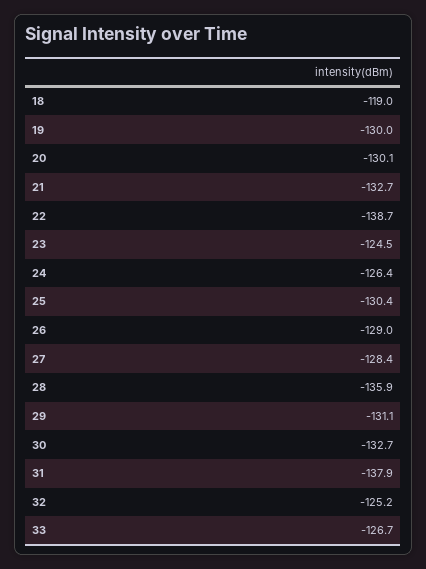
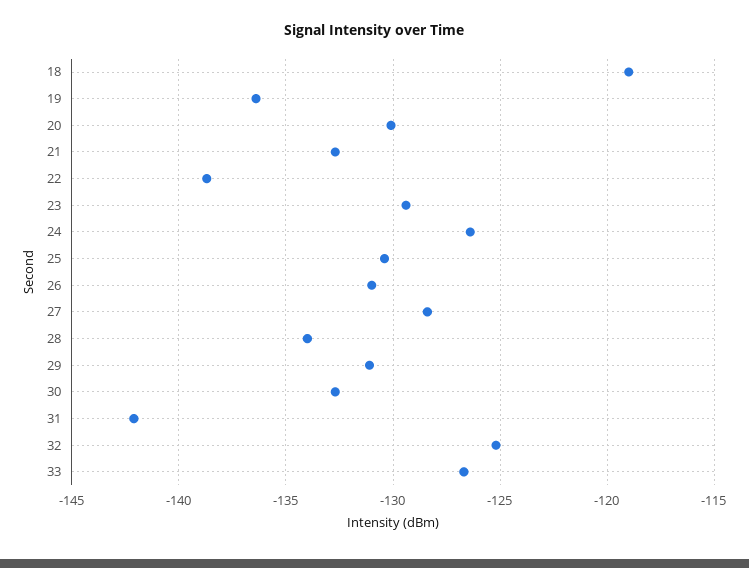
  {
    "18": -119,
-   "19": -130,
+   "19": -136.5,
    "20": -130.1,
    "21": -132.7,
    "22": -138.7,
-   "23": -124.5,
+   "23": -129.5,
    "24": -126.4,
    "25": -130.4,
-   "26": -129,
+   "26": -131,
    "27": -128.4,
-   "28": -135.9,
+   "28": -134,
    "29": -131.1,
    "30": -132.7,
-   "31": -137.9,
+   "31": -142,
    "32": -125.2,
    "33": -126.7
  }

